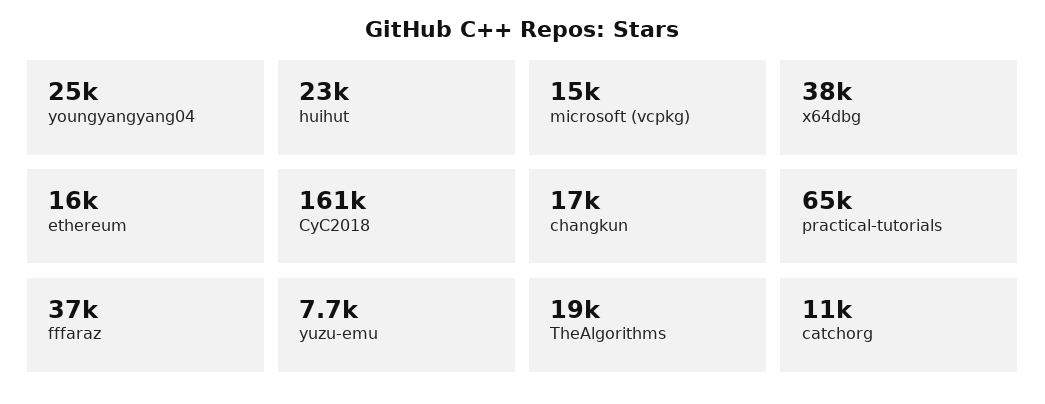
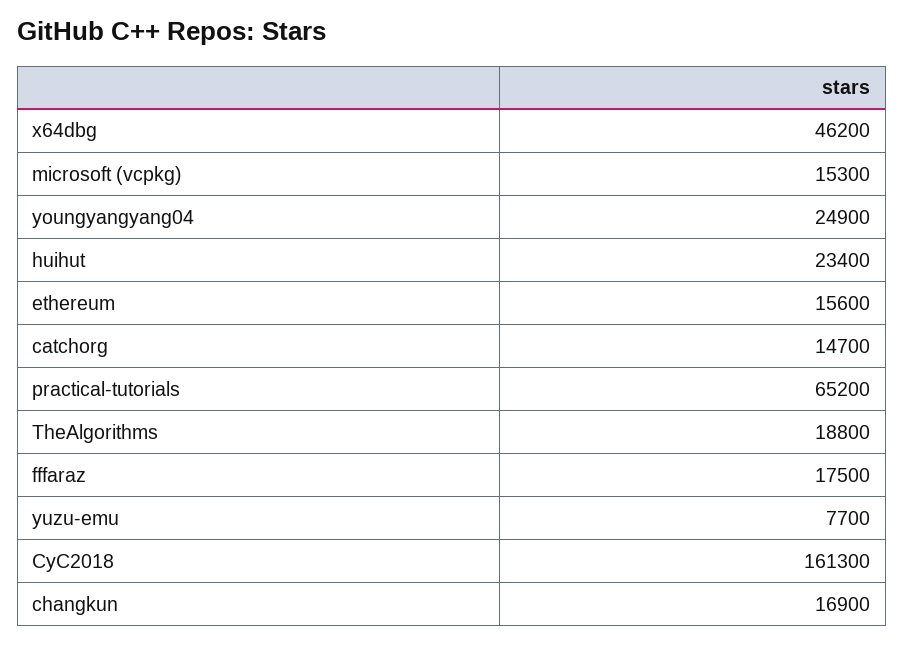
  {
    "youngyangyang04": 24900,
    "huihut": 23400,
    "microsoft (vcpkg)": 15300,
-   "x64dbg": 38000,
+   "x64dbg": 46200,
    "ethereum": 15600,
    "CyC2018": 161300,
    "changkun": 16900,
    "practical-tutorials": 65200,
-   "fffaraz": 37000,
+   "fffaraz": 17500,
    "yuzu-emu": 7700,
    "TheAlgorithms": 18800,
-   "catchorg": 11000
+   "catchorg": 14700
  }

